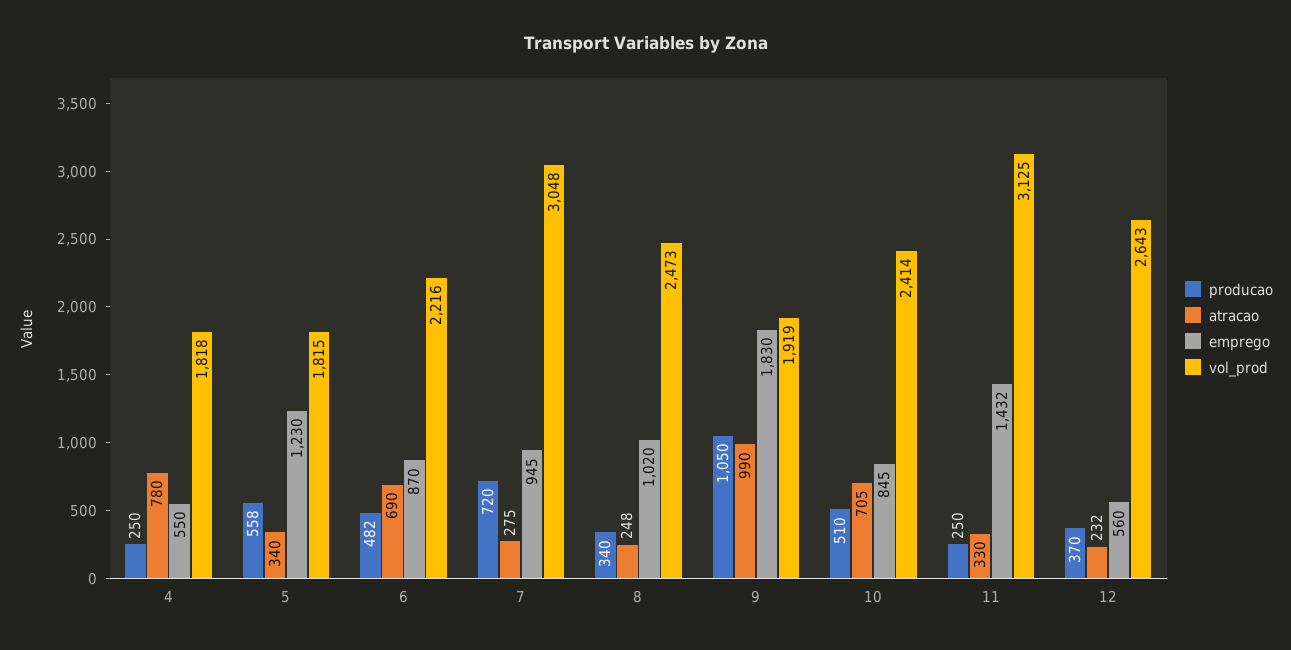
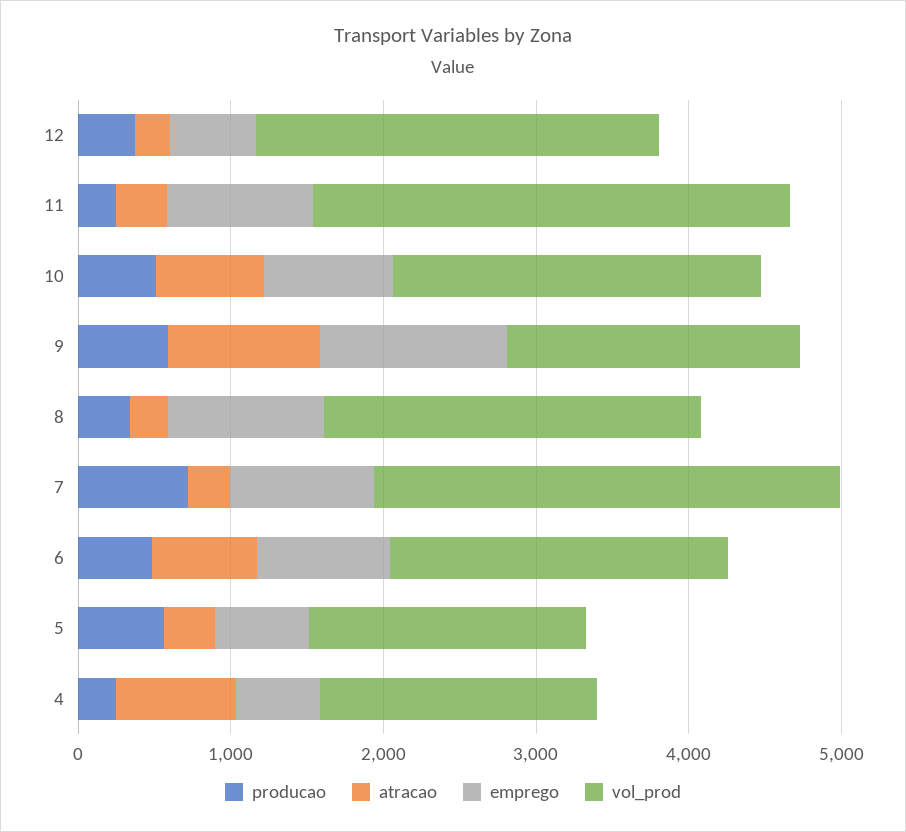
  {
    "producao": {
      "4": 250,
      "5": 558,
      "6": 482,
      "7": 720,
      "8": 340,
-     "9": 1050,
+     "9": 600,
      "10": 510,
      "11": 250,
      "12": 370
    },
    "atracao": {
      "4": 780,
      "5": 340,
      "6": 690,
      "7": 275,
      "8": 248,
      "9": 990,
      "10": 705,
      "11": 330,
      "12": 232
    },
    "emprego": {
      "4": 550,
-     "5": 1230,
+     "5": 600,
      "6": 870,
      "7": 945,
      "8": 1020,
-     "9": 1830,
+     "9": 1200,
      "10": 845,
-     "11": 1432,
+     "11": 1000,
      "12": 560
    },
    "vol_prod": {
      "4": 1818,
      "5": 1815,
      "6": 2216,
      "7": 3048,
      "8": 2473,
      "9": 1919,
      "10": 2414,
      "11": 3125,
      "12": 2643
    }
  }

